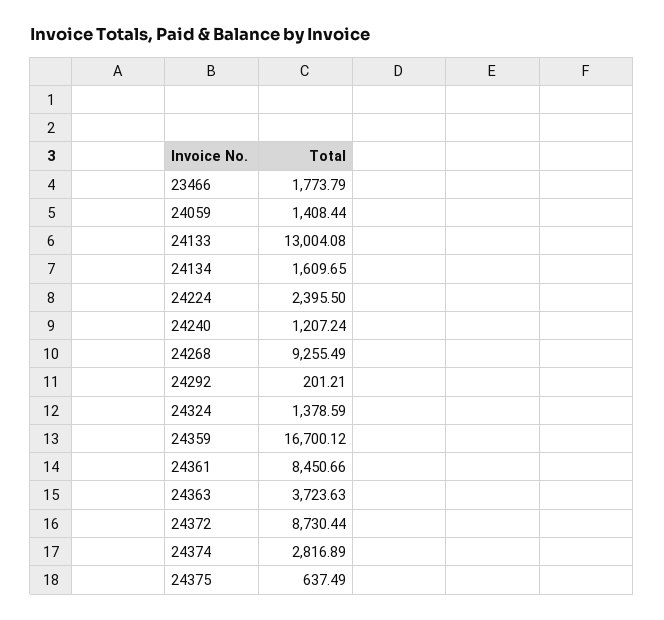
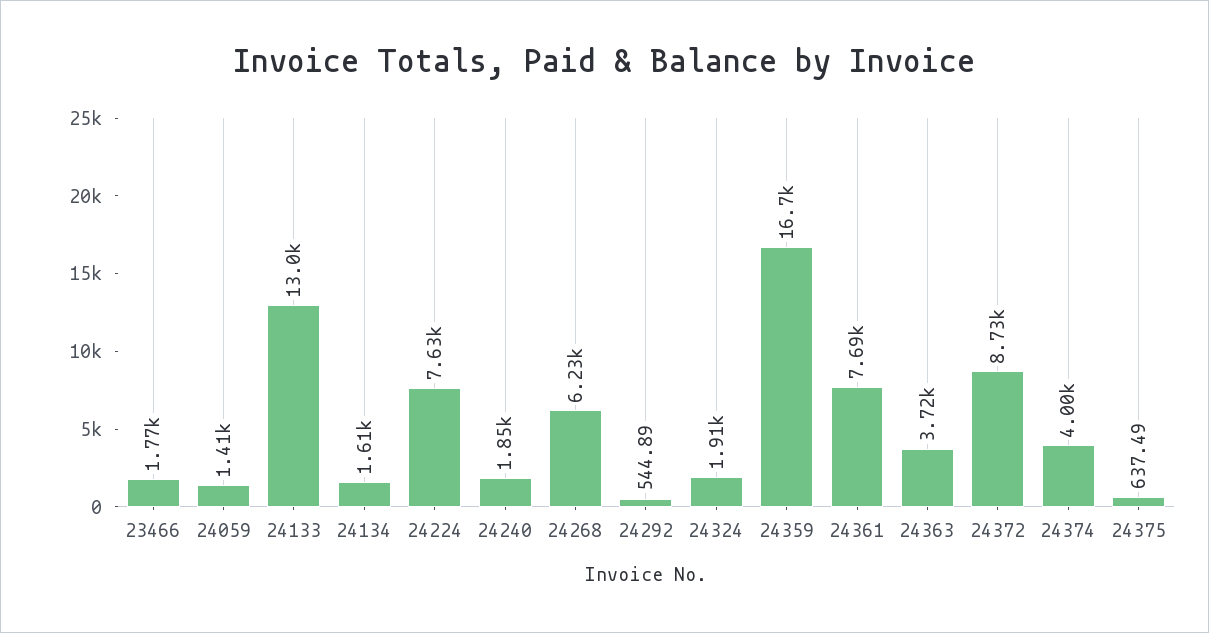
  {
    "23466": 1773.79,
    "24059": 1408.44,
    "24133": 13004.08,
    "24134": 1609.65,
-   "24224": 2395.5,
+   "24224": 7630,
-   "24240": 1207.24,
+   "24240": 1850,
-   "24268": 9255.49,
+   "24268": 6230,
-   "24292": 201.21,
+   "24292": 544.89,
-   "24324": 1378.59,
+   "24324": 1910,
    "24359": 16700.12,
-   "24361": 8450.66,
+   "24361": 7690,
    "24363": 3723.63,
    "24372": 8730.44,
-   "24374": 2816.89,
+   "24374": 4000,
    "24375": 637.49
  }

